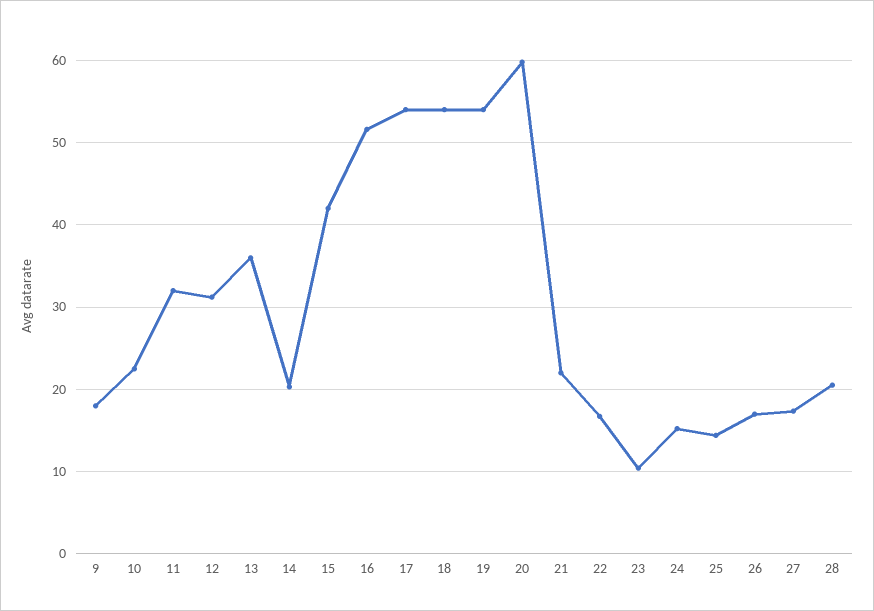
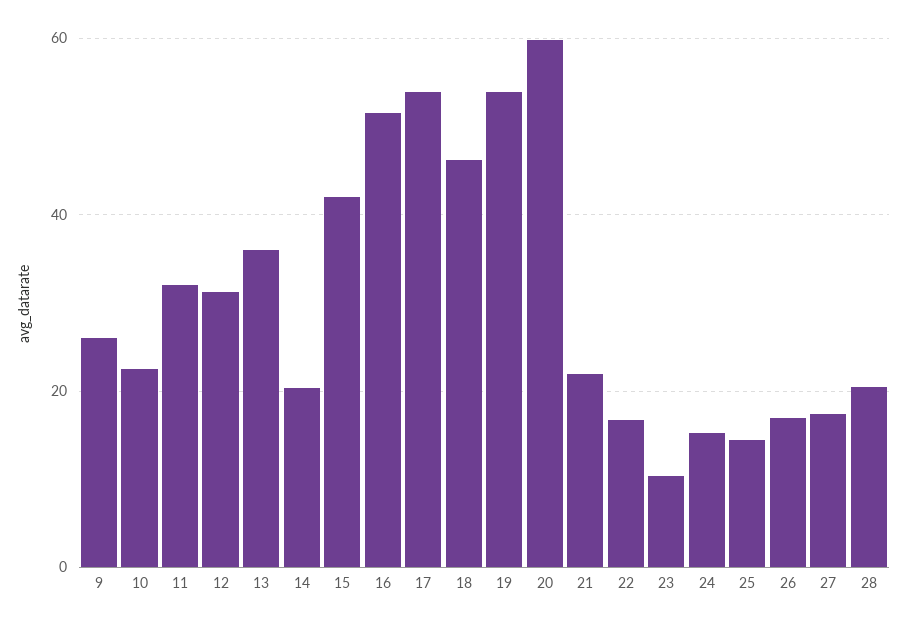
  {
-   "9": 18,
+   "9": 26,
    "10": 23,
    "11": 32,
    "12": 31,
    "13": 36,
    "14": 20,
    "15": 42,
    "16": 52,
    "17": 54,
-   "18": 54,
+   "18": 46,
    "19": 54,
    "20": 60,
    "21": 22,
    "22": 17,
    "23": 10,
    "24": 15,
    "25": 14,
    "26": 17,
    "27": 17,
    "28": 21
  }

